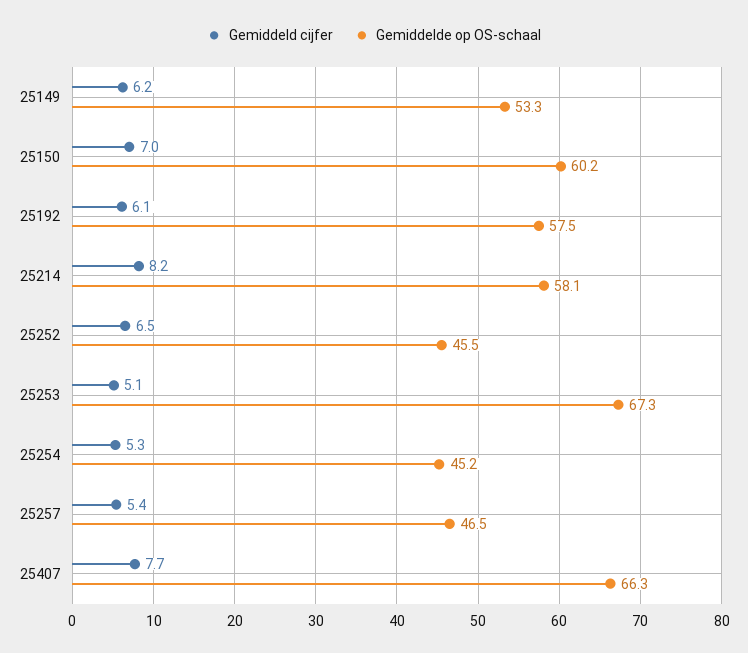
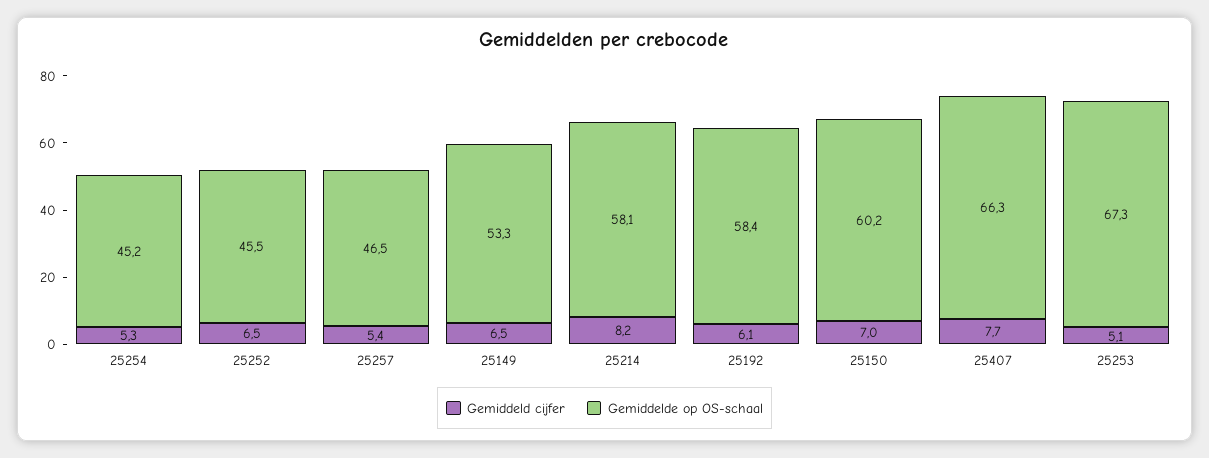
  {
    "Gemiddeld cijfer": {
-     "25149": 6.2,
+     "25149": 6.5,
      "25150": 7,
      "25192": 6.1,
      "25214": 8.2,
      "25252": 6.5,
      "25253": 5.1,
      "25254": 5.3,
      "25257": 5.4,
      "25407": 7.7
    },
    "Gemiddelde op OS-schaal": {
      "25149": 53.3,
      "25150": 60.2,
-     "25192": 57.5,
+     "25192": 58.4,
      "25214": 58.1,
      "25252": 45.5,
      "25253": 67.3,
      "25254": 45.2,
      "25257": 46.5,
      "25407": 66.3
    }
  }

